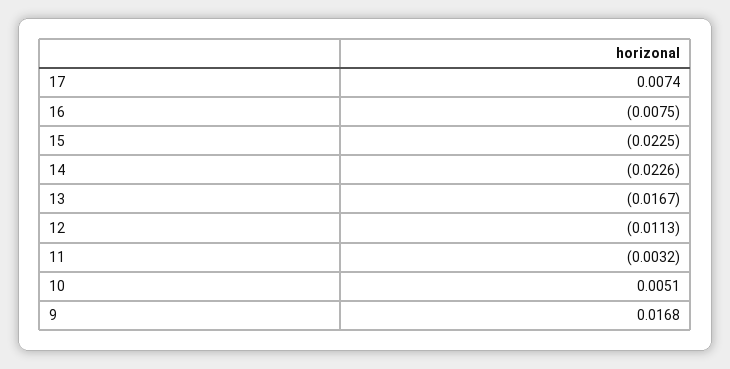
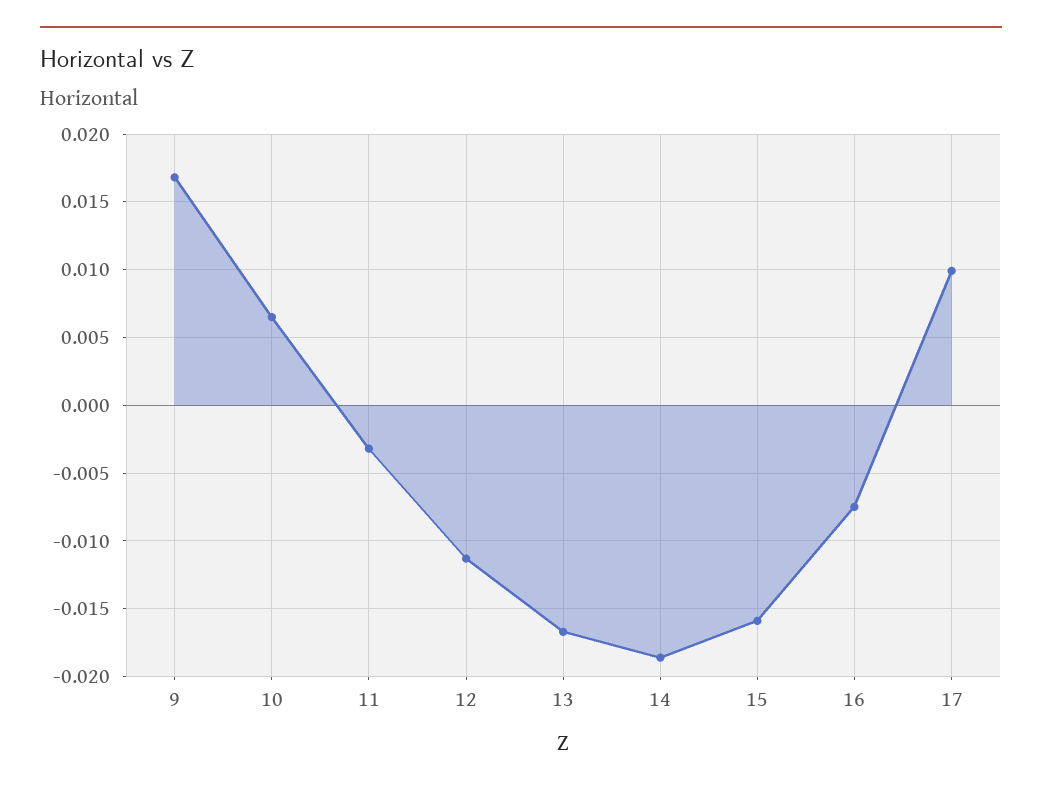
  {
-   "17": 0.0074,
+   "17": 0.01,
    "16": -0.0075,
-   "15": -0.0225,
+   "15": -0.016,
-   "14": -0.0226,
+   "14": -0.0185,
    "13": -0.0167,
    "12": -0.0113,
    "11": -0.0032,
-   "10": 0.0051,
+   "10": 0.0065,
    "9": 0.0168
  }

